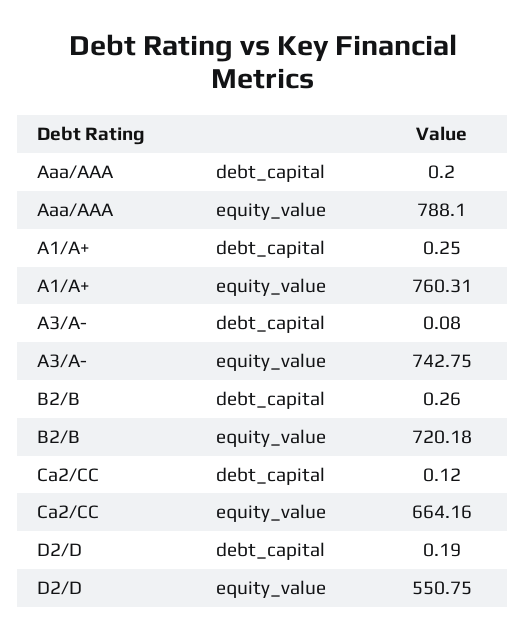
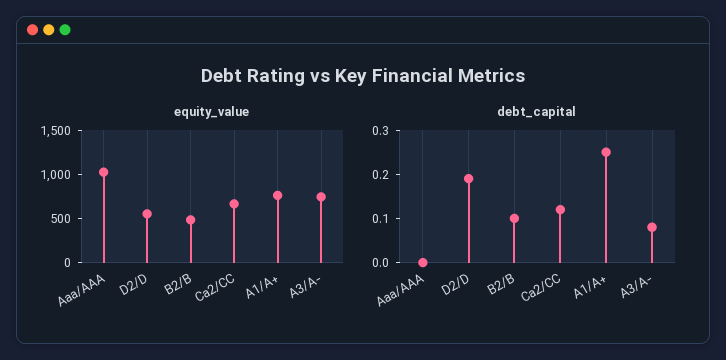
  {
    "debt_capital": {
-     "Aaa/AAA": 0.2,
+     "Aaa/AAA": 0,
      "A1/A+": 0.25,
      "A3/A-": 0.08,
-     "B2/B": 0.26,
+     "B2/B": 0.1,
      "Ca2/CC": 0.12,
      "D2/D": 0.19
    },
    "equity_value": {
-     "Aaa/AAA": 788.1,
+     "Aaa/AAA": 1000,
      "A1/A+": 760.31,
      "A3/A-": 742.75,
-     "B2/B": 720.18,
+     "B2/B": 500,
      "Ca2/CC": 664.16,
      "D2/D": 550.75
    }
  }

